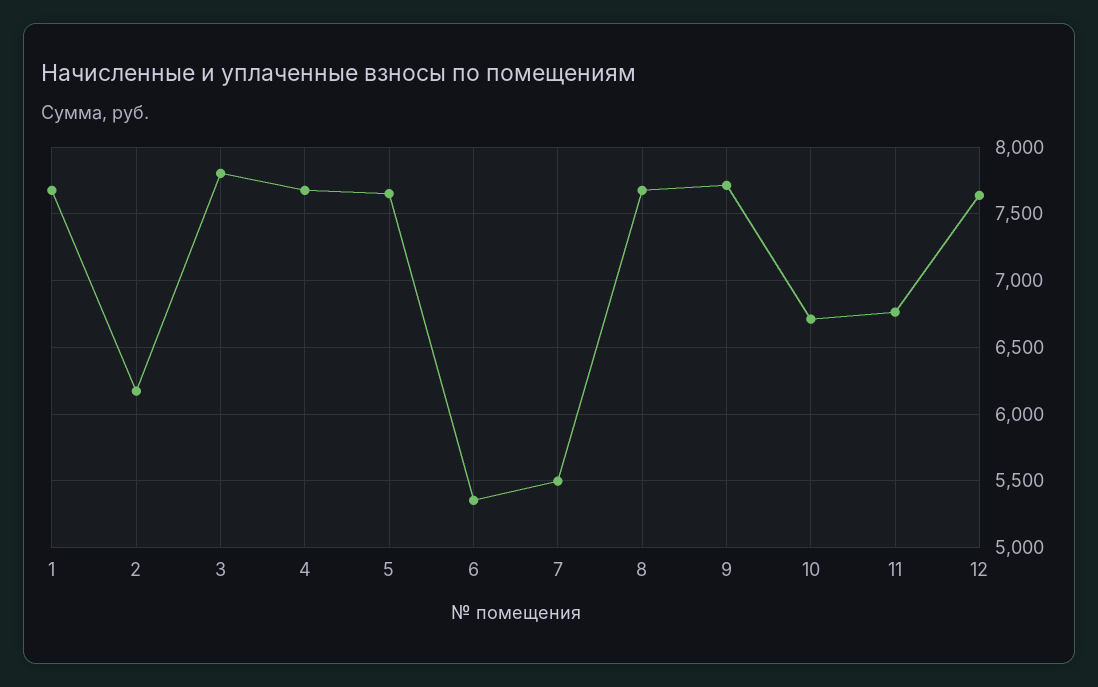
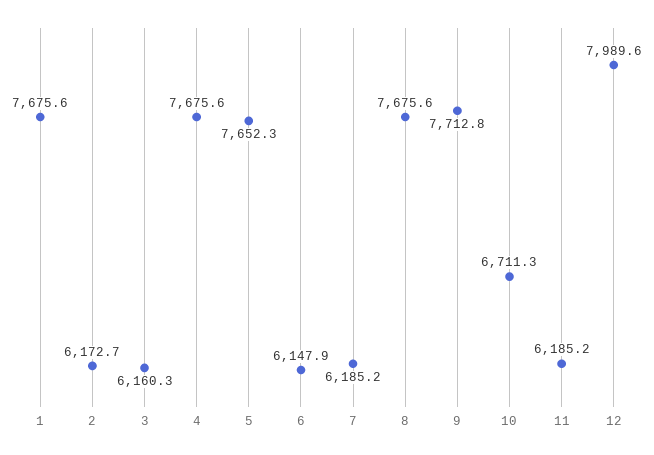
  {
    "1": 7675.6,
    "2": 6172.7,
-   "3": 7800,
+   "3": 6160.3,
    "4": 7675.6,
    "5": 7652.3,
-   "6": 5350,
+   "6": 6147.9,
-   "7": 5500,
+   "7": 6185.2,
    "8": 7675.6,
    "9": 7712.8,
    "10": 6711.3,
-   "11": 6750,
+   "11": 6185.2,
-   "12": 7650
+   "12": 7989.6
  }

